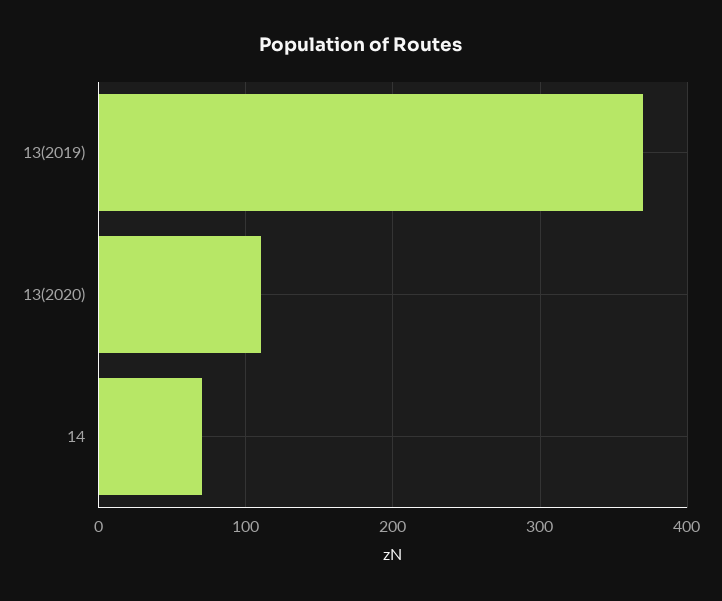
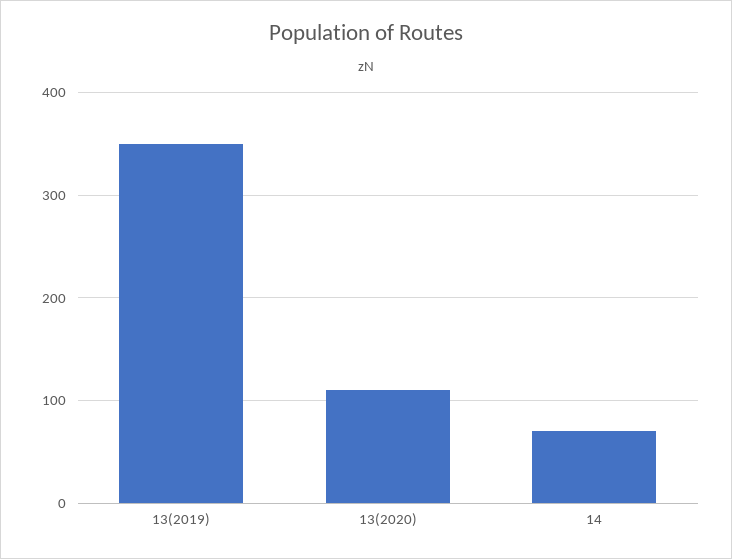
  {
-   "13(2019)": 370,
+   "13(2019)": 350,
    "13(2020)": 110,
    "14": 70
  }

